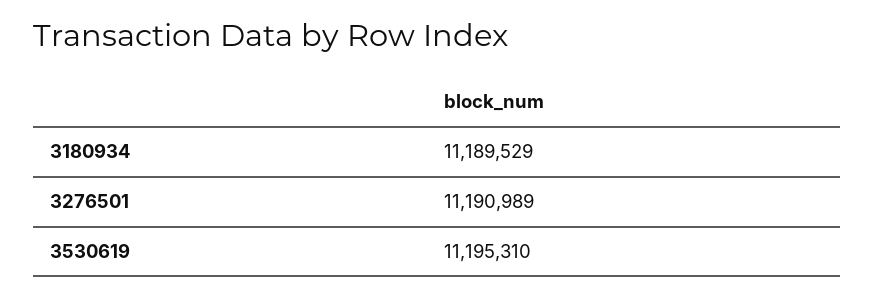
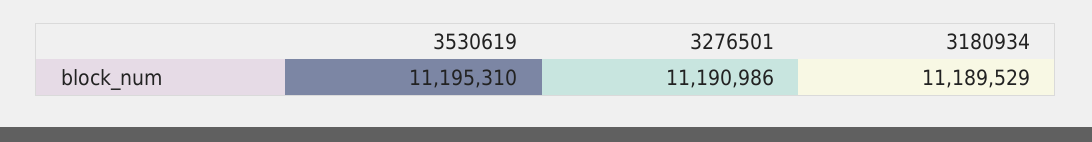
  {
    "3180934": 11189529,
-   "3276501": 11190989,
+   "3276501": 11190986,
    "3530619": 11195310
  }

